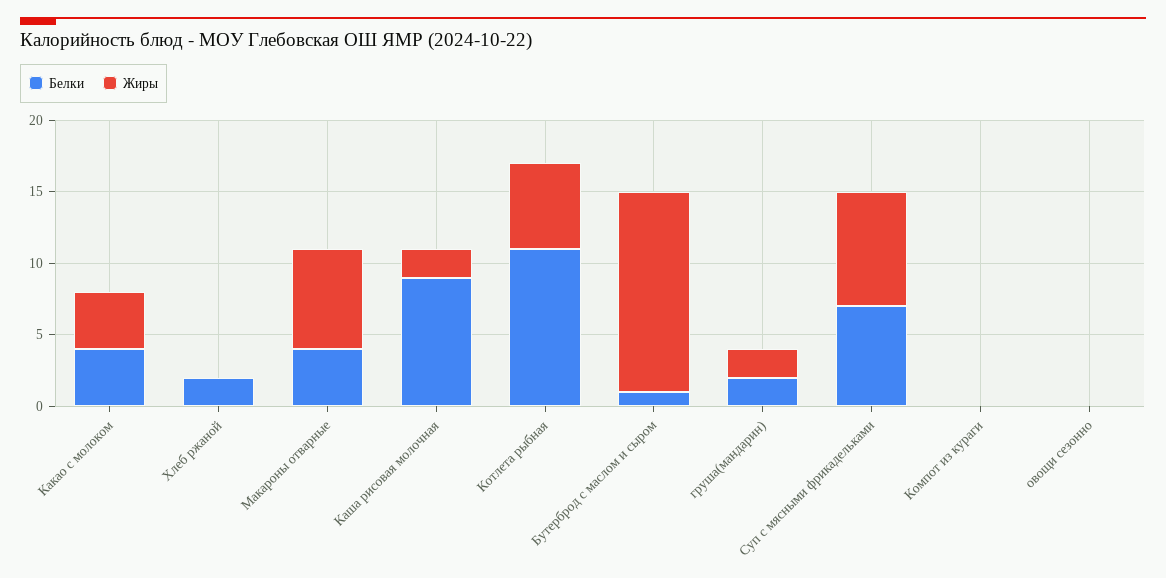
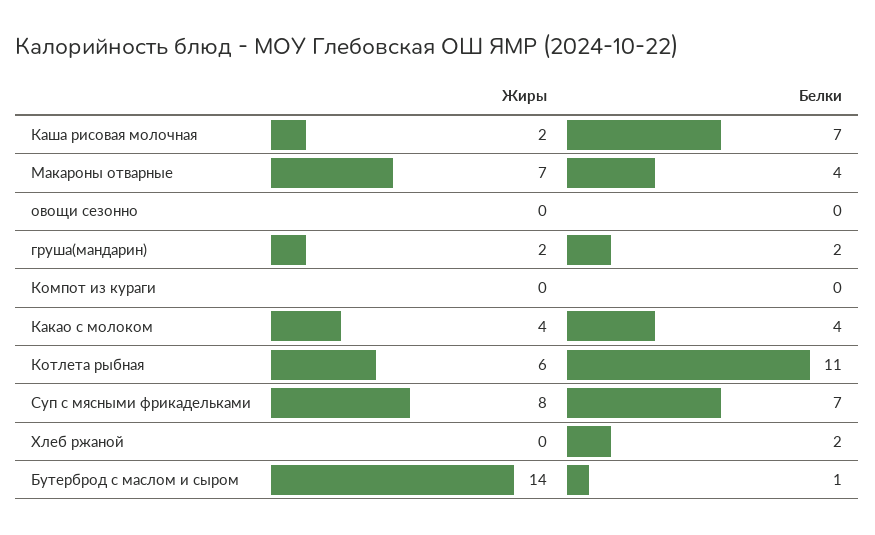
  {
    "Белки": {
      "Какао с молоком": 4,
      "Хлеб ржаной": 2,
      "Макароны отварные": 4,
-     "Каша рисовая молочная": 9,
+     "Каша рисовая молочная": 7,
      "Котлета рыбная": 11,
      "Бутерброд с маслом и сыром": 1,
      "груша(мандарин)": 2,
      "Суп с мясными фрикадельками": 7,
      "Компот из кураги": 0,
      "овощи сезонно": 0
    },
    "Жиры": {
      "Какао с молоком": 4,
      "Хлеб ржаной": 0,
      "Макароны отварные": 7,
      "Каша рисовая молочная": 2,
      "Котлета рыбная": 6,
      "Бутерброд с маслом и сыром": 14,
      "груша(мандарин)": 2,
      "Суп с мясными фрикадельками": 8,
      "Компот из кураги": 0,
      "овощи сезонно": 0
    }
  }

